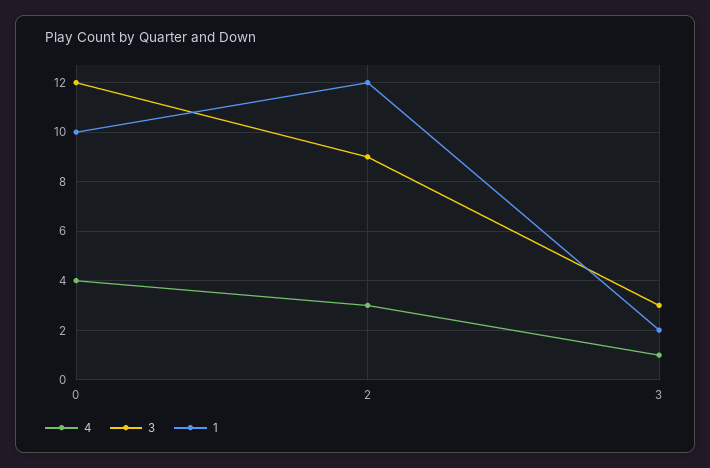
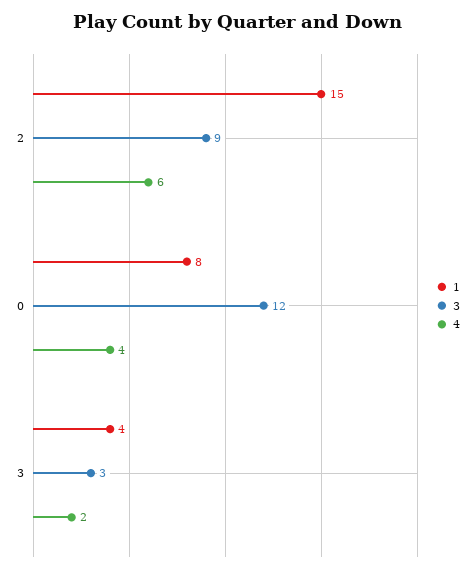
  {
    "4": {
      "0": 4,
-     "2": 3,
+     "2": 6,
-     "3": 1
+     "3": 2
    },
    "3": {
      "0": 12,
      "2": 9,
      "3": 3
    },
    "1": {
-     "0": 10,
+     "0": 8,
-     "2": 12,
+     "2": 15,
-     "3": 2
+     "3": 4
    }
  }

